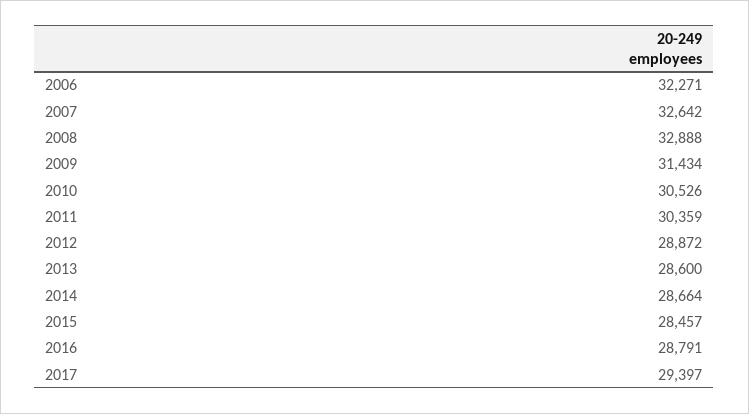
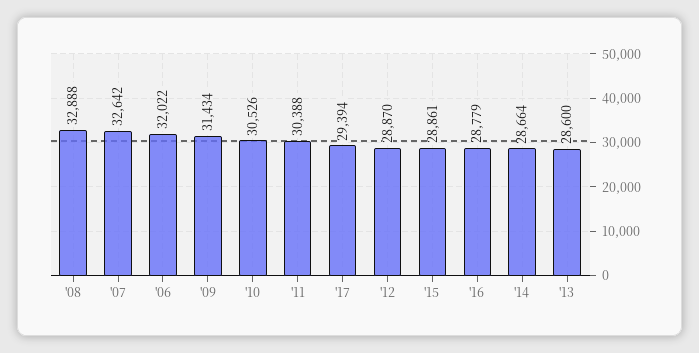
  {
-   "2006": 32271,
+   "2006": 32022,
    "2007": 32642,
    "2008": 32888,
    "2009": 31434,
    "2010": 30526,
-   "2011": 30359,
+   "2011": 30388,
-   "2012": 28872,
+   "2012": 28870,
    "2013": 28600,
    "2014": 28664,
-   "2015": 28457,
+   "2015": 28861,
-   "2016": 28791,
+   "2016": 28779,
-   "2017": 29397
+   "2017": 29394
  }

